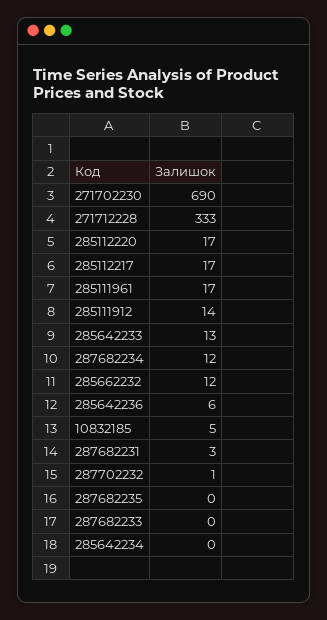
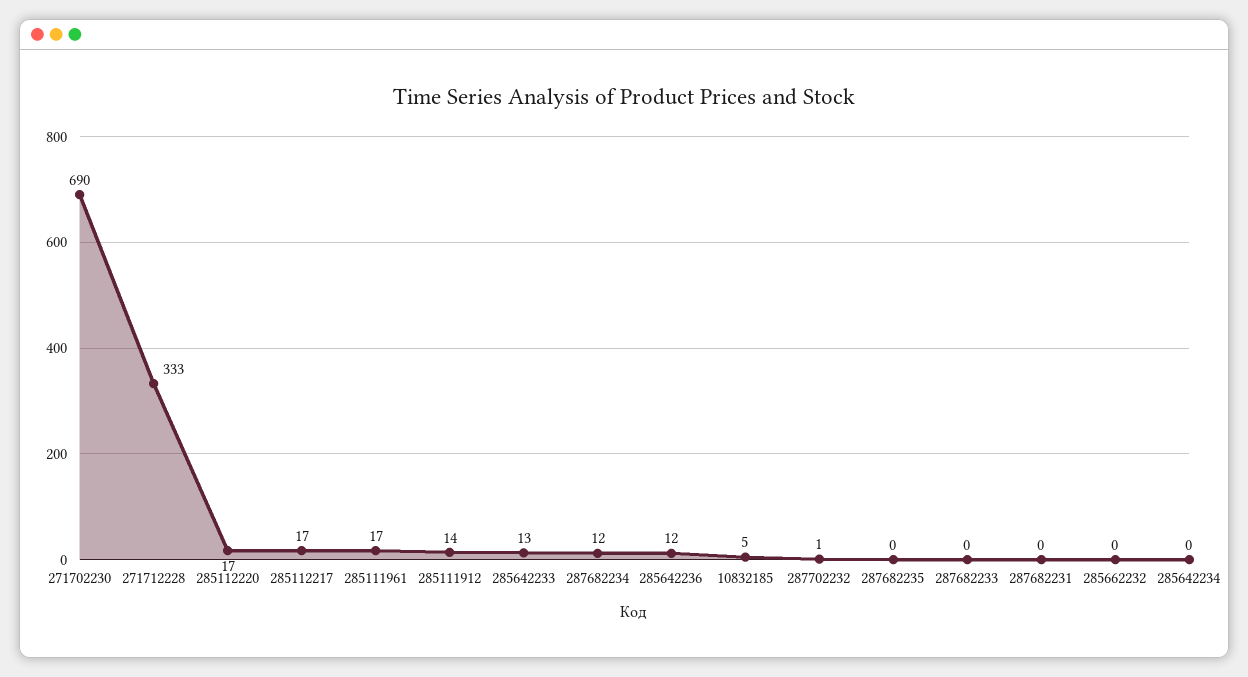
  {
    "271702230": 690,
    "271712228": 333,
    "285112220": 17,
    "285112217": 17,
    "285111961": 17,
    "285111912": 14,
    "285642233": 13,
    "287682234": 12,
-   "285662232": 12,
+   "285662232": 0,
-   "285642236": 6,
+   "285642236": 12,
    "10832185": 5,
-   "287682231": 3,
+   "287682231": 0,
    "287702232": 1,
    "287682235": 0,
    "287682233": 0,
    "285642234": 0
  }

